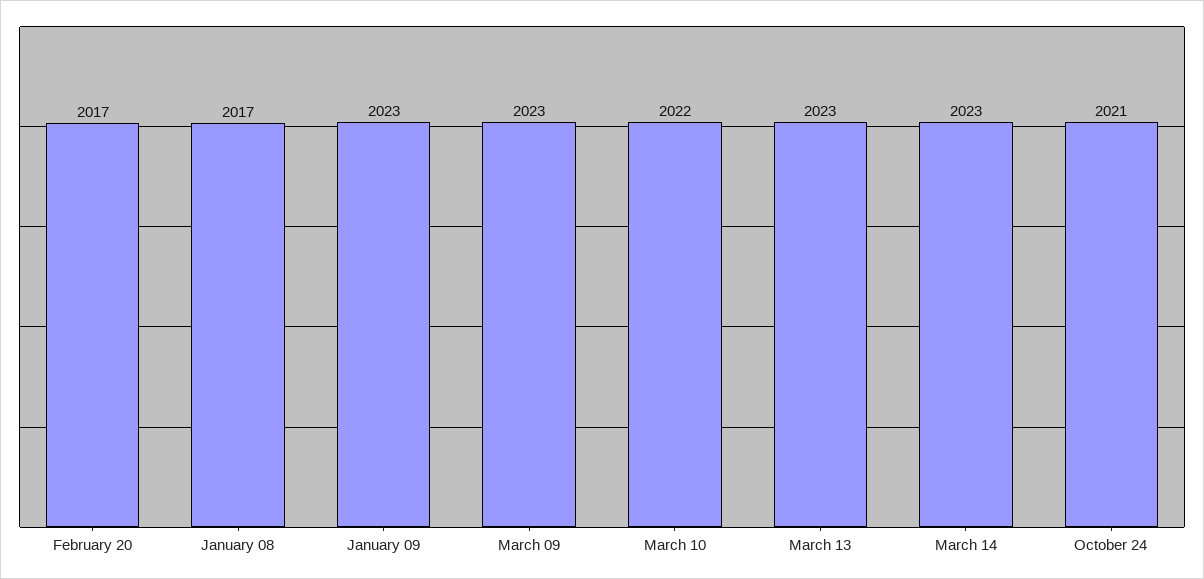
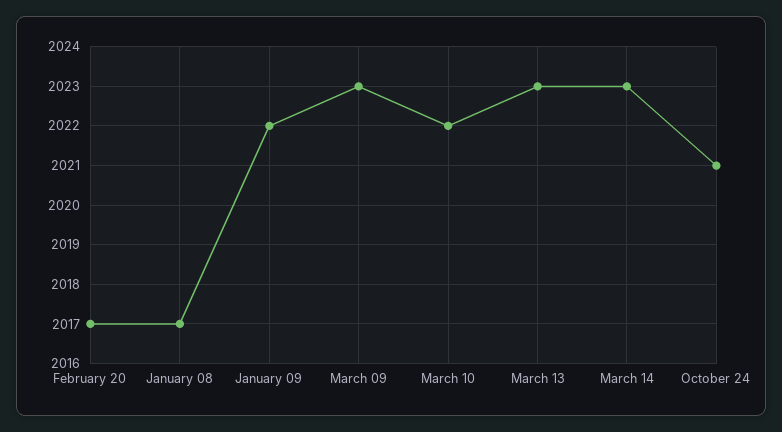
  {
    "February 20": 2017,
    "January 08": 2017,
-   "January 09": 2023,
+   "January 09": 2022,
    "March 09": 2023,
    "March 10": 2022,
    "March 13": 2023,
    "March 14": 2023,
    "October 24": 2021
  }

